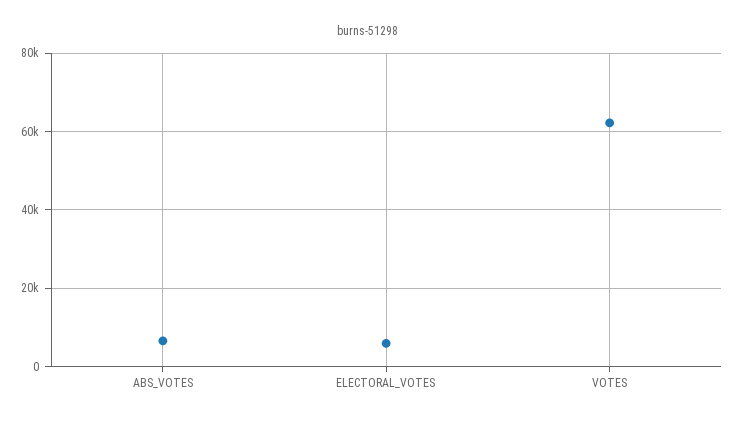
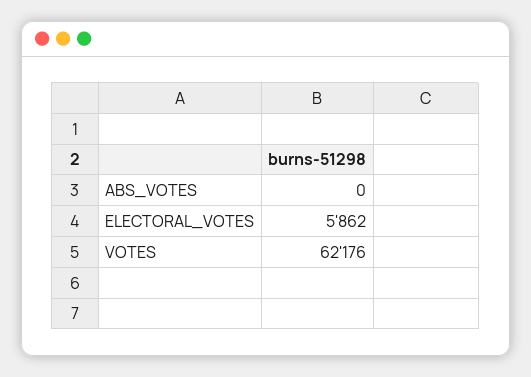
  {
-   "ABS_VOTES": 6000,
+   "ABS_VOTES": 0,
    "ELECTORAL_VOTES": 5862,
    "VOTES": 62176
  }

